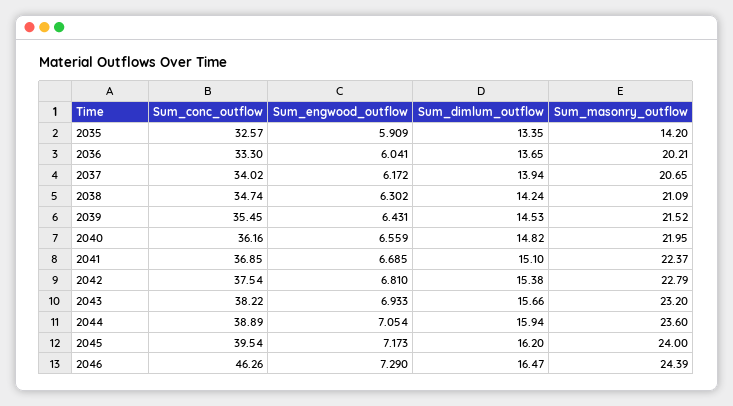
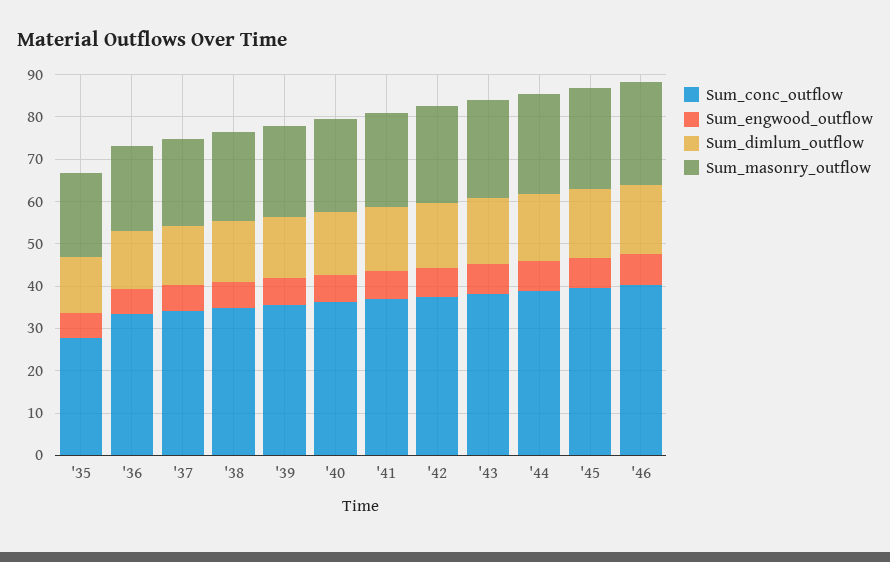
  {
    "Sum_conc_outflow": {
-     "2035": 32.57,
+     "2035": 28,
      "2036": 33.3,
      "2037": 34.02,
      "2038": 34.74,
      "2039": 35.45,
      "2040": 36.16,
      "2041": 36.85,
      "2042": 37.54,
      "2043": 38.22,
      "2044": 38.89,
      "2045": 39.54,
-     "2046": 46.26
+     "2046": 40
    },
    "Sum_engwood_outflow": {
      "2035": 5.909,
      "2036": 6.041,
      "2037": 6.172,
      "2038": 6.302,
      "2039": 6.431,
      "2040": 6.559,
      "2041": 6.685,
      "2042": 6.81,
      "2043": 6.933,
      "2044": 7.054,
      "2045": 7.173,
      "2046": 7.29
    },
    "Sum_dimlum_outflow": {
      "2035": 13.35,
      "2036": 13.65,
      "2037": 13.94,
      "2038": 14.24,
      "2039": 14.53,
      "2040": 14.82,
      "2041": 15.1,
      "2042": 15.38,
      "2043": 15.66,
      "2044": 15.94,
      "2045": 16.2,
      "2046": 16.47
    },
    "Sum_masonry_outflow": {
-     "2035": 14.2,
+     "2035": 20,
      "2036": 20.21,
      "2037": 20.65,
      "2038": 21.09,
      "2039": 21.52,
      "2040": 21.95,
      "2041": 22.37,
      "2042": 22.79,
      "2043": 23.2,
      "2044": 23.6,
      "2045": 24,
      "2046": 24.39
    }
  }

